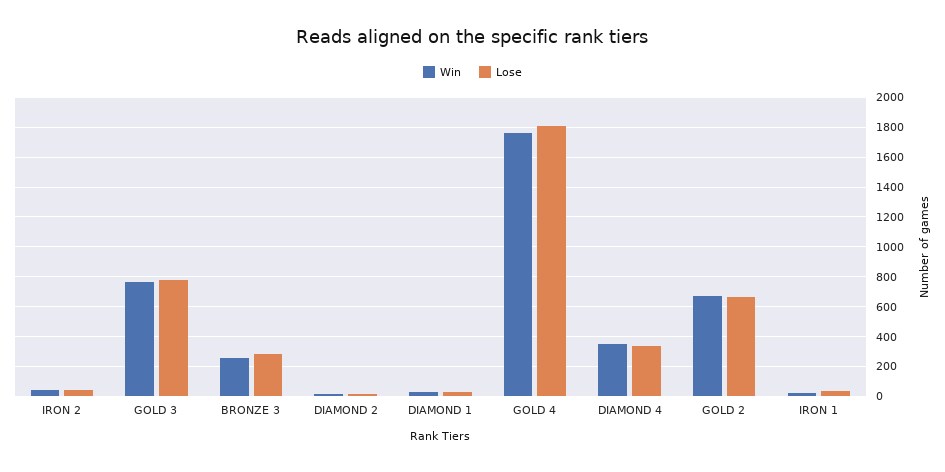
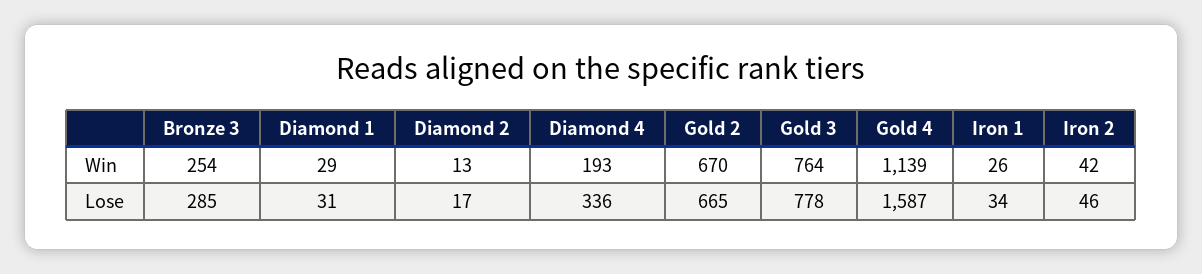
  {
    "Win": {
      "IRON 2": 42,
      "GOLD 3": 764,
      "BRONZE 3": 254,
      "DIAMOND 2": 13,
      "DIAMOND 1": 29,
-     "GOLD 4": 1750,
+     "GOLD 4": 1139,
-     "DIAMOND 4": 350,
+     "DIAMOND 4": 193,
      "GOLD 2": 670,
      "IRON 1": 26
    },
    "Lose": {
      "IRON 2": 46,
      "GOLD 3": 778,
      "BRONZE 3": 285,
      "DIAMOND 2": 17,
      "DIAMOND 1": 31,
-     "GOLD 4": 1800,
+     "GOLD 4": 1587,
      "DIAMOND 4": 336,
      "GOLD 2": 665,
      "IRON 1": 34
    }
  }

